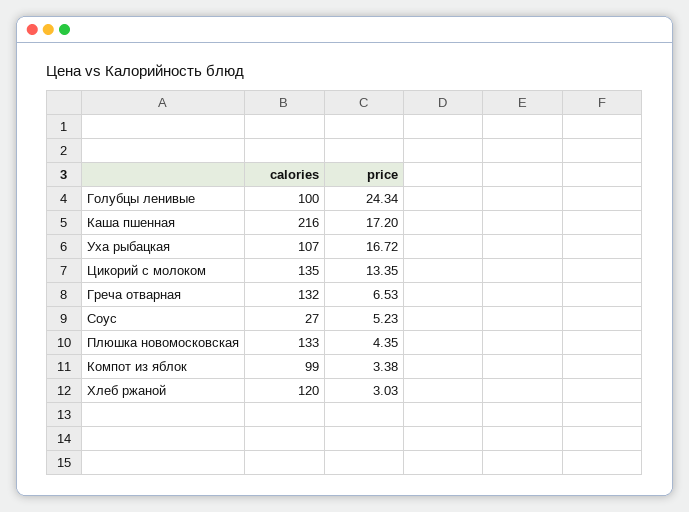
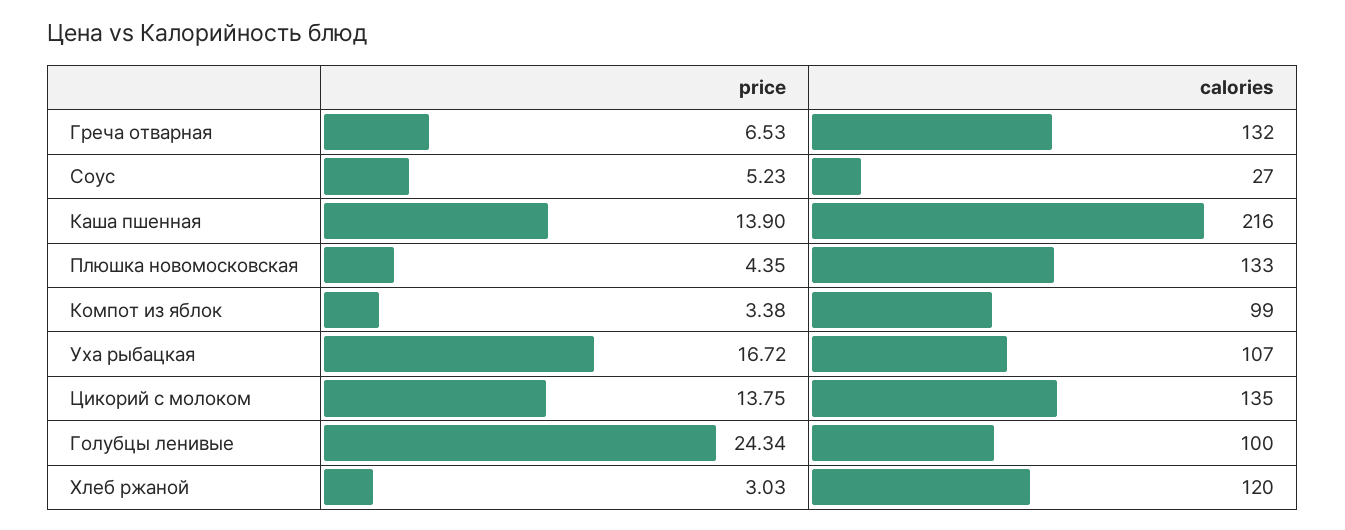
  {
    "calories": {
      "Голубцы ленивые": 100,
      "Каша пшенная": 216,
      "Уха рыбацкая": 107,
      "Цикорий с молоком": 135,
      "Греча отварная": 132,
      "Соус": 27,
      "Плюшка новомосковская": 133,
      "Компот из яблок": 99,
      "Хлеб ржаной": 120
    },
    "price": {
      "Голубцы ленивые": 24.34,
-     "Каша пшенная": 17.2,
+     "Каша пшенная": 13.9,
      "Уха рыбацкая": 16.72,
-     "Цикорий с молоком": 13.35,
+     "Цикорий с молоком": 13.75,
      "Греча отварная": 6.53,
      "Соус": 5.23,
      "Плюшка новомосковская": 4.35,
      "Компот из яблок": 3.38,
      "Хлеб ржаной": 3.03
    }
  }

